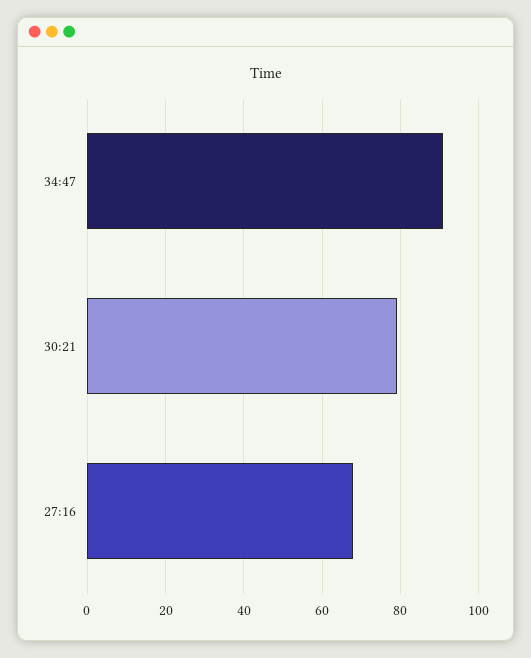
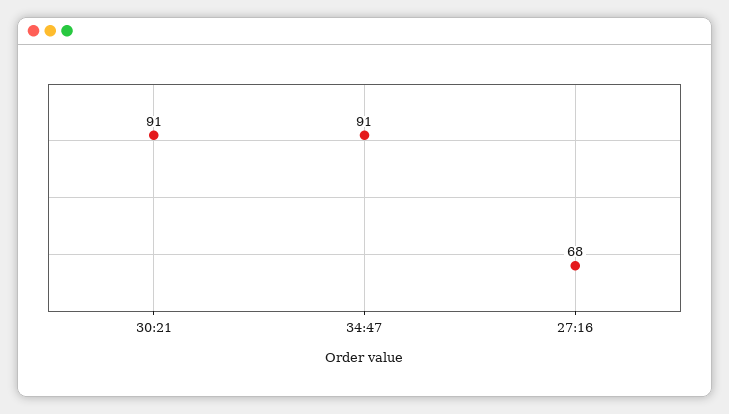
  {
    "34:47": 91,
-   "30:21": 80,
+   "30:21": 91,
    "27:16": 68
  }

